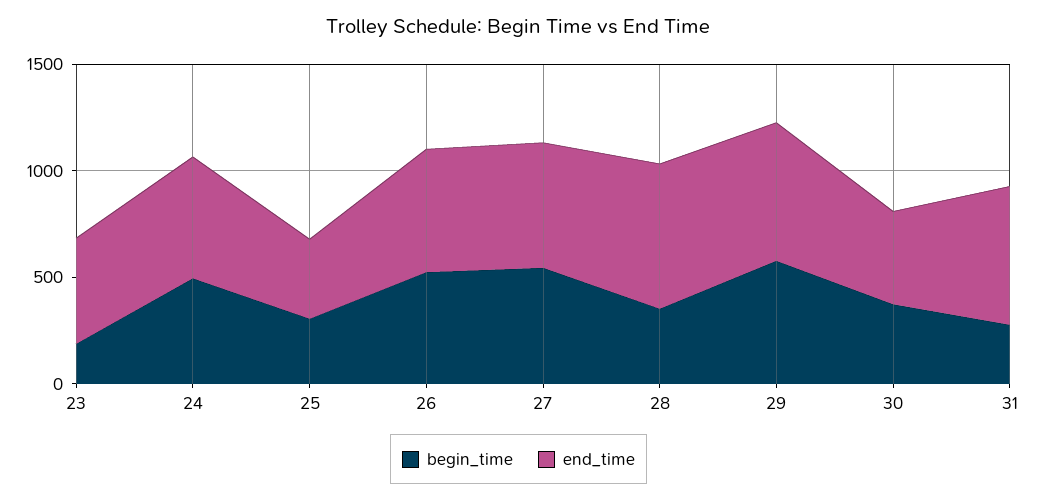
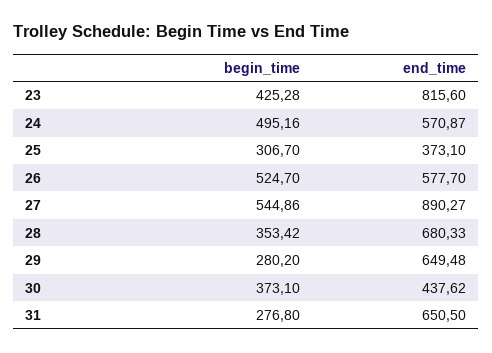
  {
    "begin_time": {
-     "23": 200,
+     "23": 425.28,
      "24": 495.16,
      "25": 306.7,
      "26": 524.7,
      "27": 544.86,
      "28": 353.42,
-     "29": 600,
+     "29": 280.2,
      "30": 373.1,
      "31": 276.8
    },
    "end_time": {
-     "23": 500,
+     "23": 815.6,
      "24": 570.87,
      "25": 373.1,
      "26": 577.7,
-     "27": 600,
+     "27": 890.27,
      "28": 680.33,
      "29": 649.48,
      "30": 437.62,
      "31": 650.5
    }
  }

